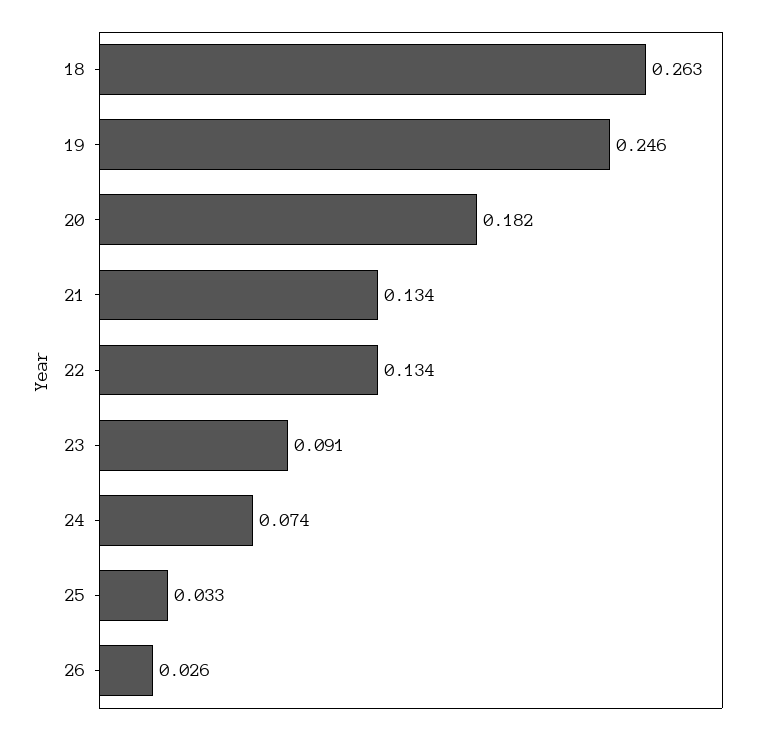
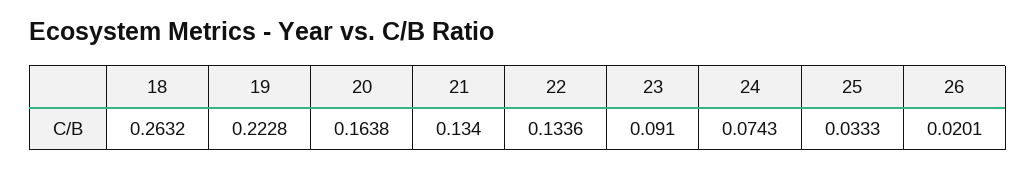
  {
    "18": 0.2632,
-   "19": 0.246,
+   "19": 0.2228,
-   "20": 0.182,
+   "20": 0.1638,
    "21": 0.134,
    "22": 0.1336,
    "23": 0.091,
    "24": 0.0743,
    "25": 0.0333,
-   "26": 0.026
+   "26": 0.0201
  }

